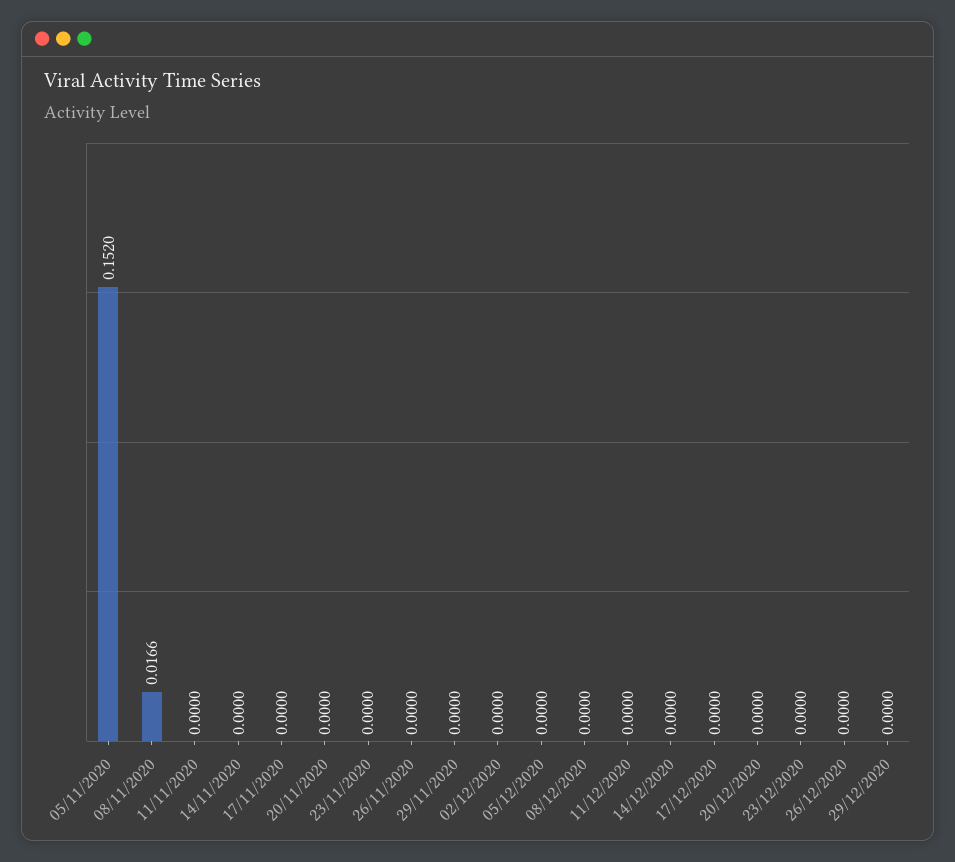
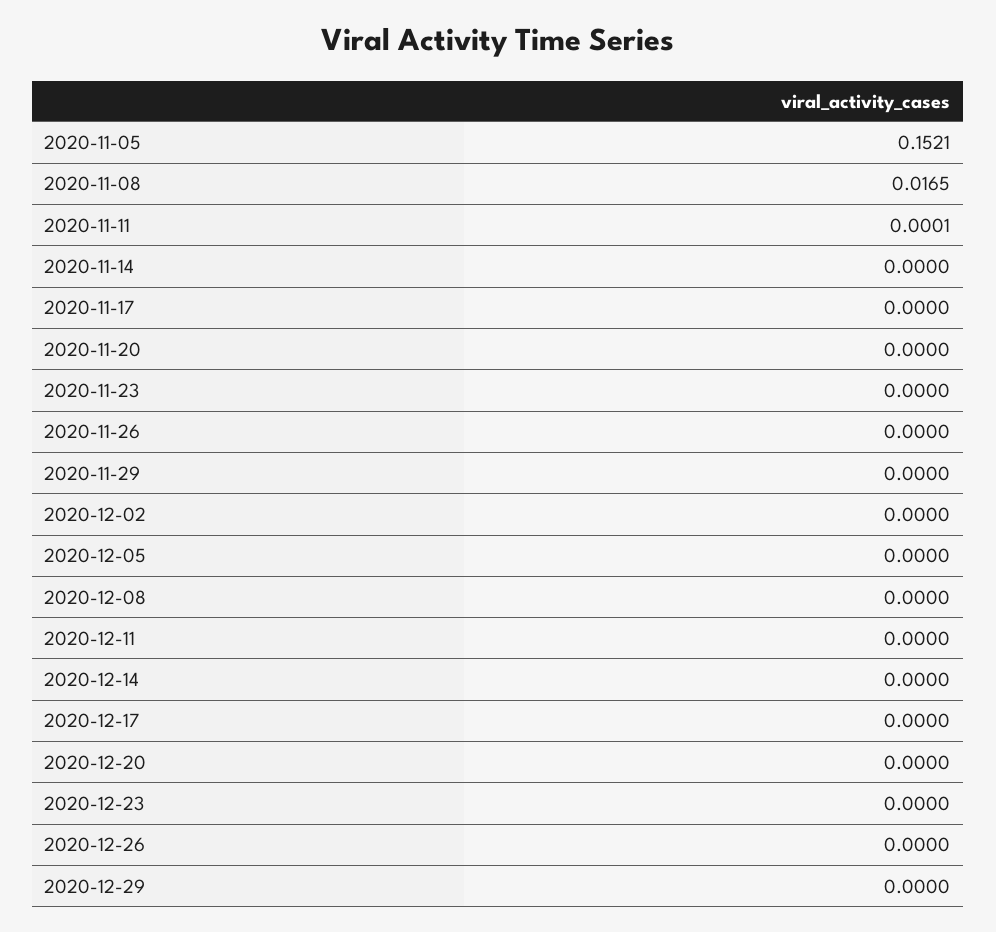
  {
-   "05/11/2020": 0.152,
+   "05/11/2020": 0.1521,
-   "08/11/2020": 0.0166,
+   "08/11/2020": 0.0165,
-   "11/11/2020": 0,
+   "11/11/2020": 0.0001,
    "14/11/2020": 0,
    "17/11/2020": 0,
    "20/11/2020": 0,
    "23/11/2020": 0,
    "26/11/2020": 0,
    "29/11/2020": 0,
    "02/12/2020": 0,
    "05/12/2020": 0,
    "08/12/2020": 0,
    "11/12/2020": 0,
    "14/12/2020": 0,
    "17/12/2020": 0,
    "20/12/2020": 0,
    "23/12/2020": 0,
    "26/12/2020": 0,
    "29/12/2020": 0
  }

